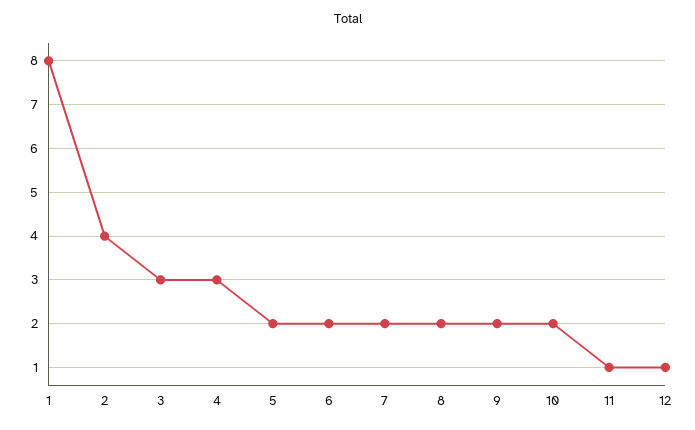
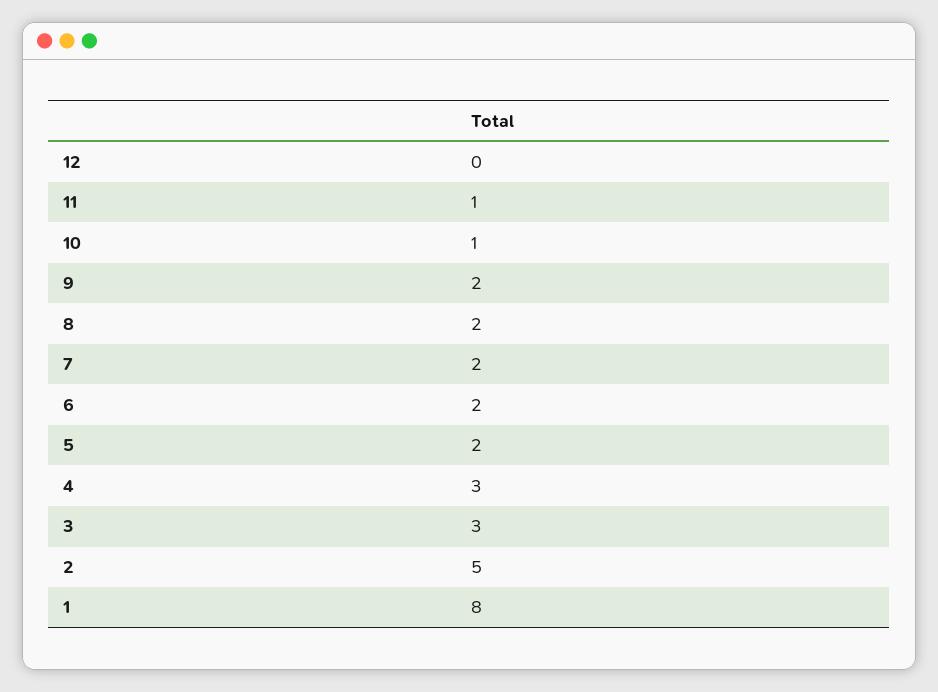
  {
    "1": 8,
-   "2": 4,
+   "2": 5,
    "3": 3,
    "4": 3,
    "5": 2,
    "6": 2,
    "7": 2,
    "8": 2,
    "9": 2,
-   "10": 2,
+   "10": 1,
    "11": 1,
-   "12": 1
+   "12": 0
  }

